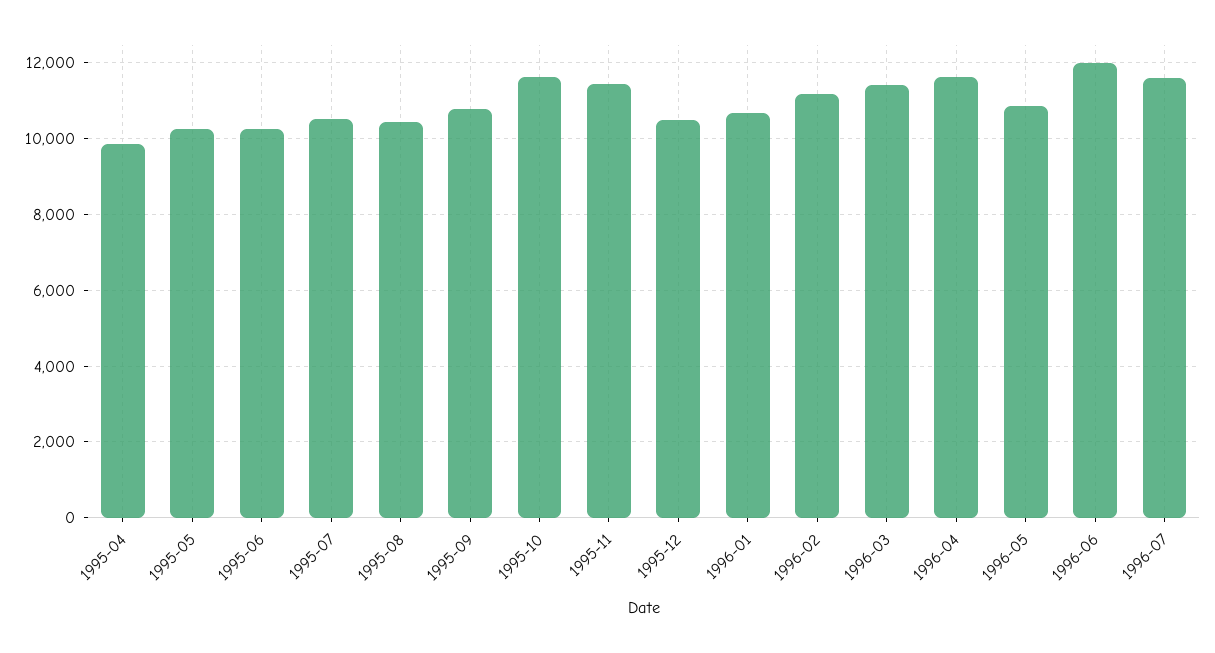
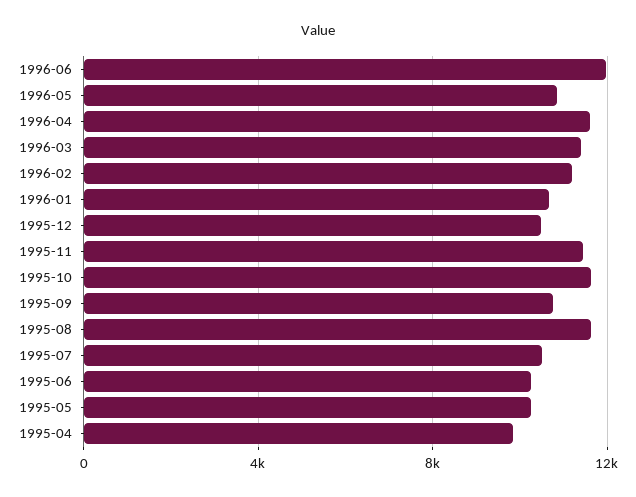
  {
    "1995-04": 9800,
    "1995-05": 10200,
    "1995-06": 10200,
    "1995-07": 10600,
-   "1995-08": 10400,
+   "1995-08": 11500,
    "1995-09": 10800,
    "1995-10": 11600,
    "1995-11": 11400,
    "1995-12": 10400,
    "1996-01": 10600,
    "1996-02": 11200,
    "1996-03": 11400,
    "1996-04": 11600,
    "1996-05": 10800,
-   "1996-06": 12000,
+   "1996-06": 12000
-   "1996-07": 11600
  }

